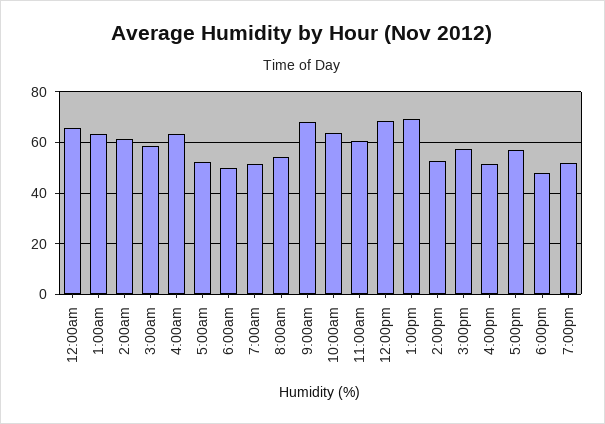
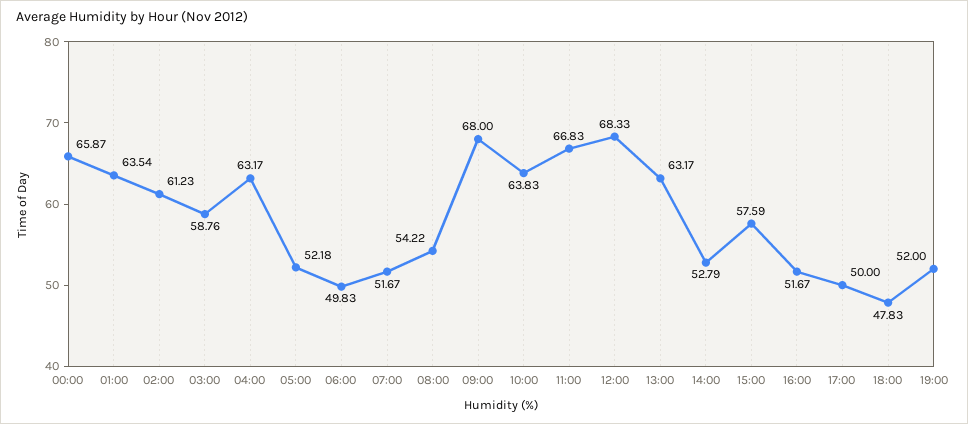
  {
    "12:00am": 65.87,
    "1:00am": 63.54,
    "2:00am": 61.23,
    "3:00am": 58.76,
    "4:00am": 63.17,
    "5:00am": 52.18,
    "6:00am": 49.83,
    "7:00am": 51.67,
    "8:00am": 54.22,
    "9:00am": 68,
    "10:00am": 63.83,
-   "11:00am": 60,
+   "11:00am": 66.83,
    "12:00pm": 68.33,
-   "1:00pm": 70,
+   "1:00pm": 63.17,
    "2:00pm": 52.79,
    "3:00pm": 57.59,
    "4:00pm": 51.67,
-   "5:00pm": 57.5,
+   "5:00pm": 50,
    "6:00pm": 47.83,
    "7:00pm": 52
  }

